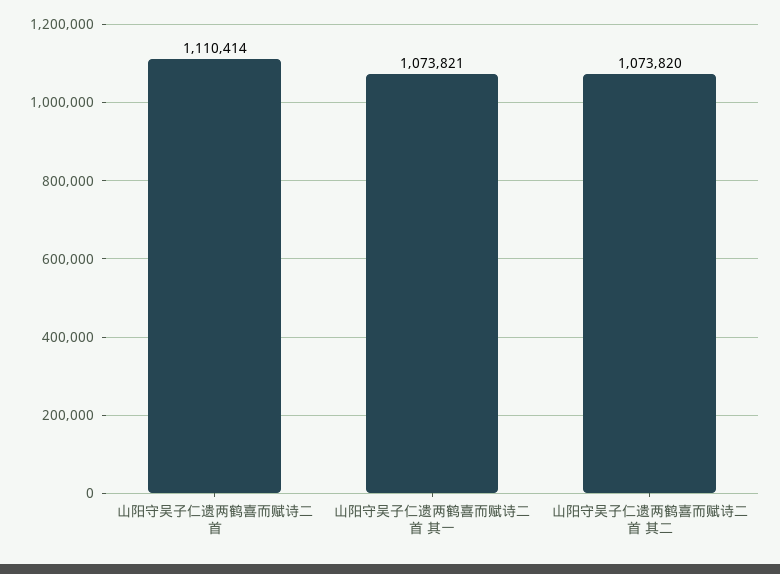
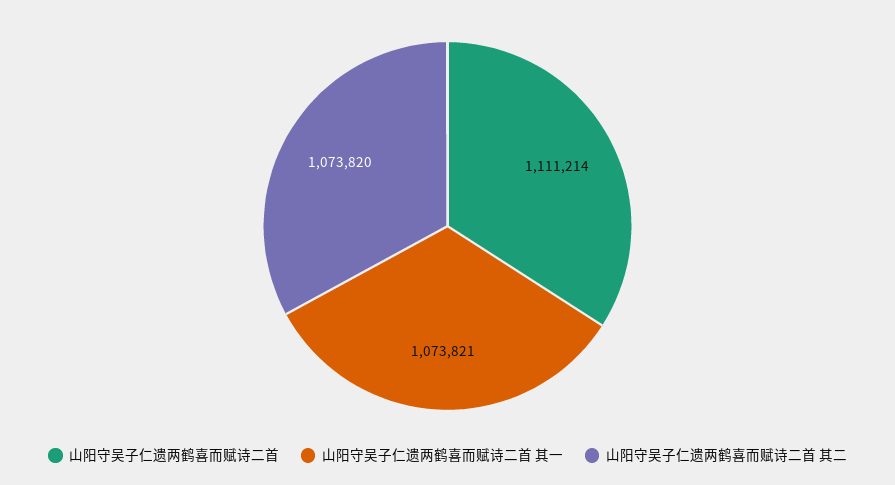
  {
-   "山阳守吴子仁遗两鹤喜而赋诗二首": 1110414,
+   "山阳守吴子仁遗两鹤喜而赋诗二首": 1111214,
    "山阳守吴子仁遗两鹤喜而赋诗二首 其一": 1073821,
    "山阳守吴子仁遗两鹤喜而赋诗二首 其二": 1073820
  }

